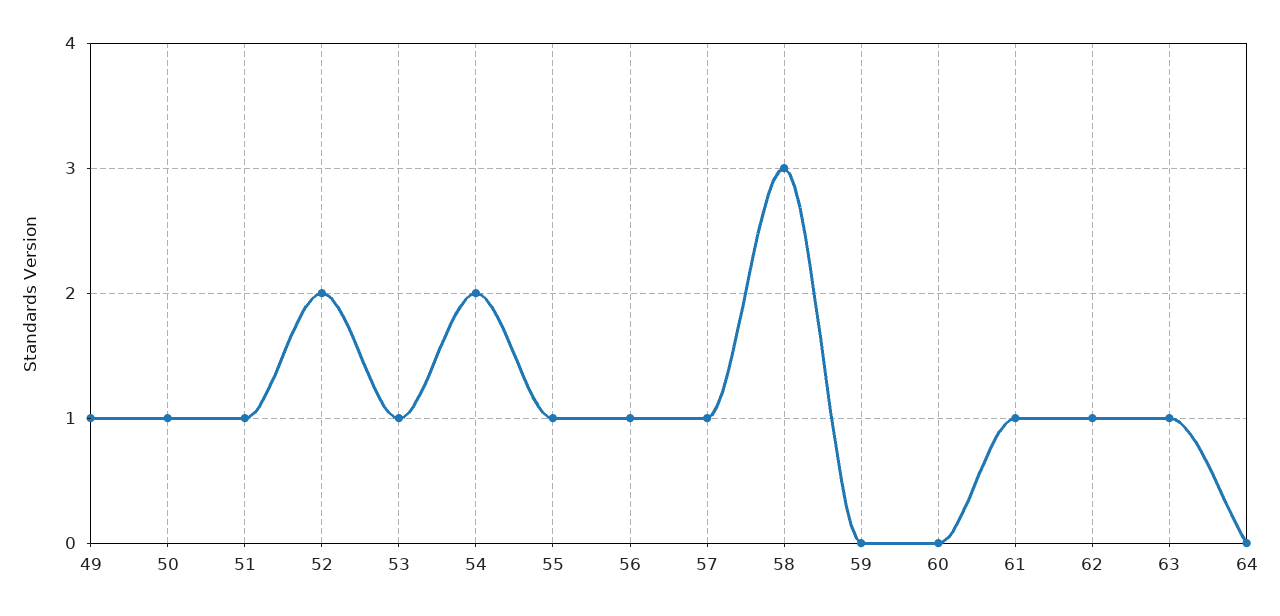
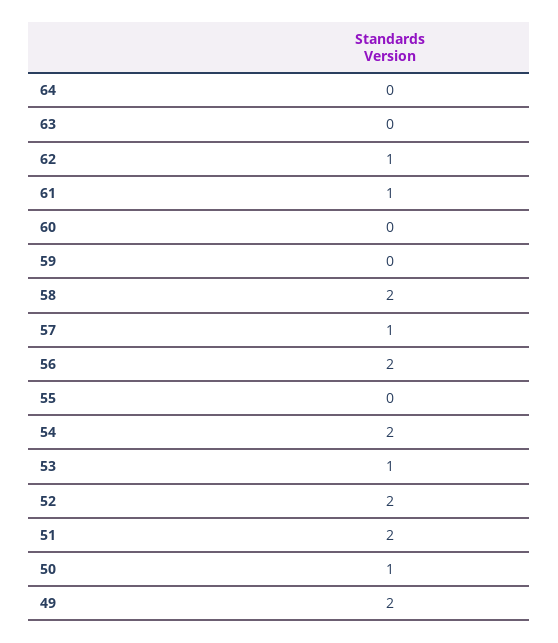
  {
-   "49": 1,
+   "49": 2,
    "50": 1,
-   "51": 1,
+   "51": 2,
    "52": 2,
    "53": 1,
    "54": 2,
-   "55": 1,
+   "55": 0,
-   "56": 1,
+   "56": 2,
    "57": 1,
-   "58": 3,
+   "58": 2,
    "59": 0,
    "60": 0,
    "61": 1,
    "62": 1,
-   "63": 1,
+   "63": 0,
    "64": 0
  }

